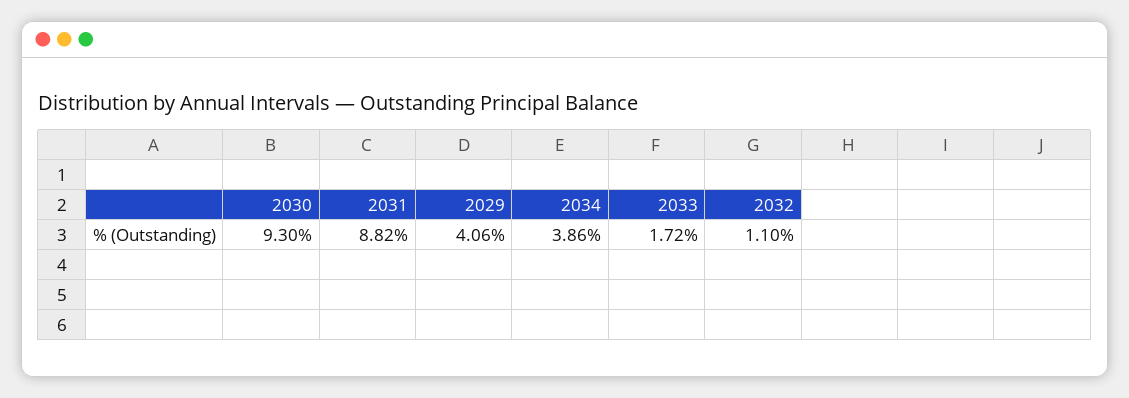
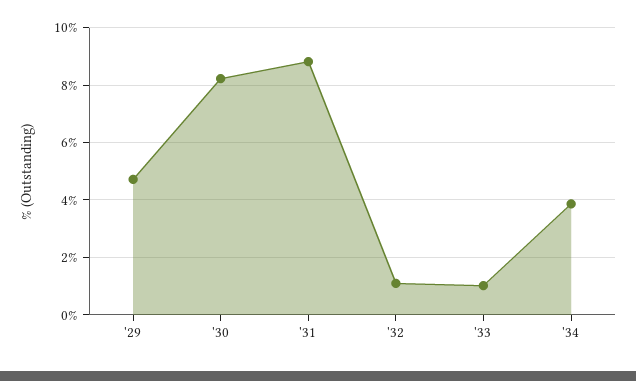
  {
-   "2030": 9.3,
+   "2030": 8.25,
    "2031": 8.82,
-   "2029": 4.06,
+   "2029": 4.75,
    "2034": 3.86,
-   "2033": 1.72,
+   "2033": 1,
    "2032": 1.1
  }

